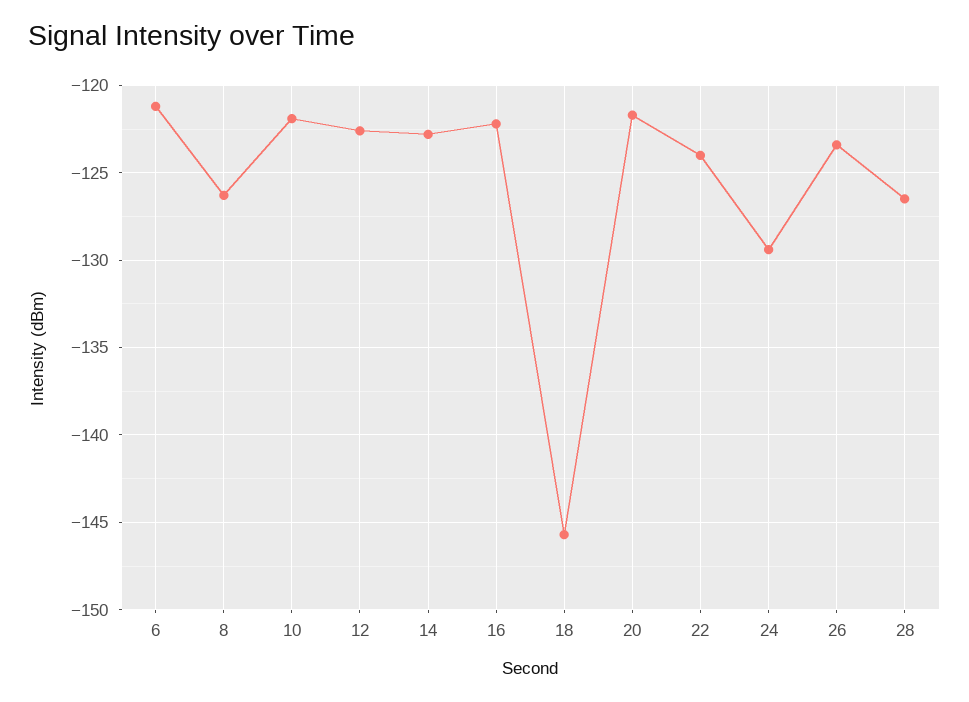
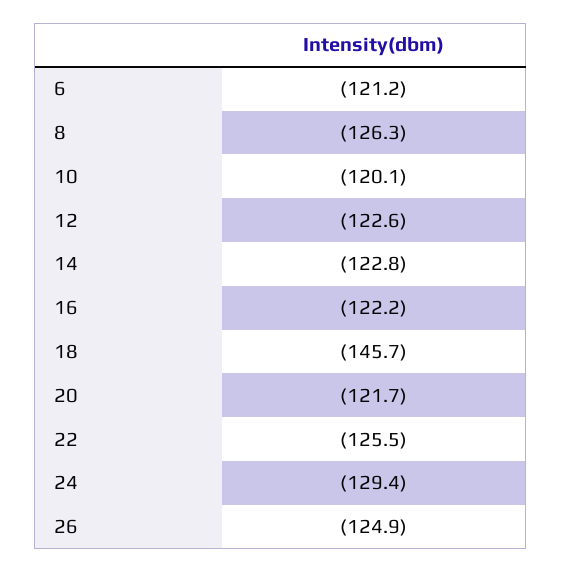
  {
    "6": -121.2,
    "8": -126.3,
-   "10": -122,
+   "10": -120.1,
    "12": -122.6,
    "14": -122.8,
    "16": -122.2,
    "18": -145.7,
    "20": -121.7,
-   "22": -124,
+   "22": -125.5,
    "24": -129.4,
-   "26": -123.5,
+   "26": -124.9
-   "28": -126.5
  }

